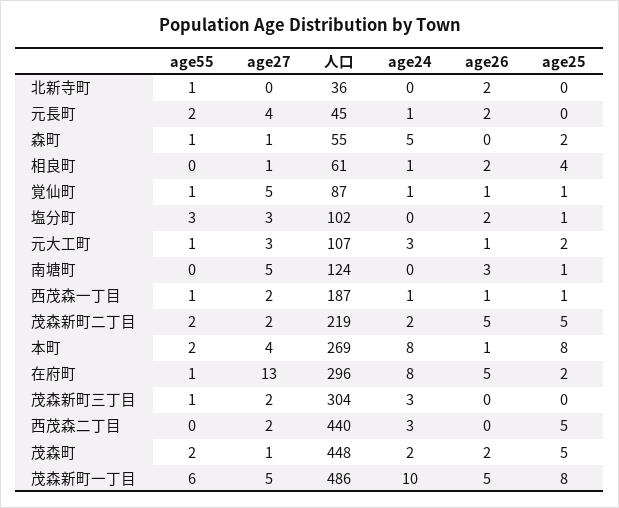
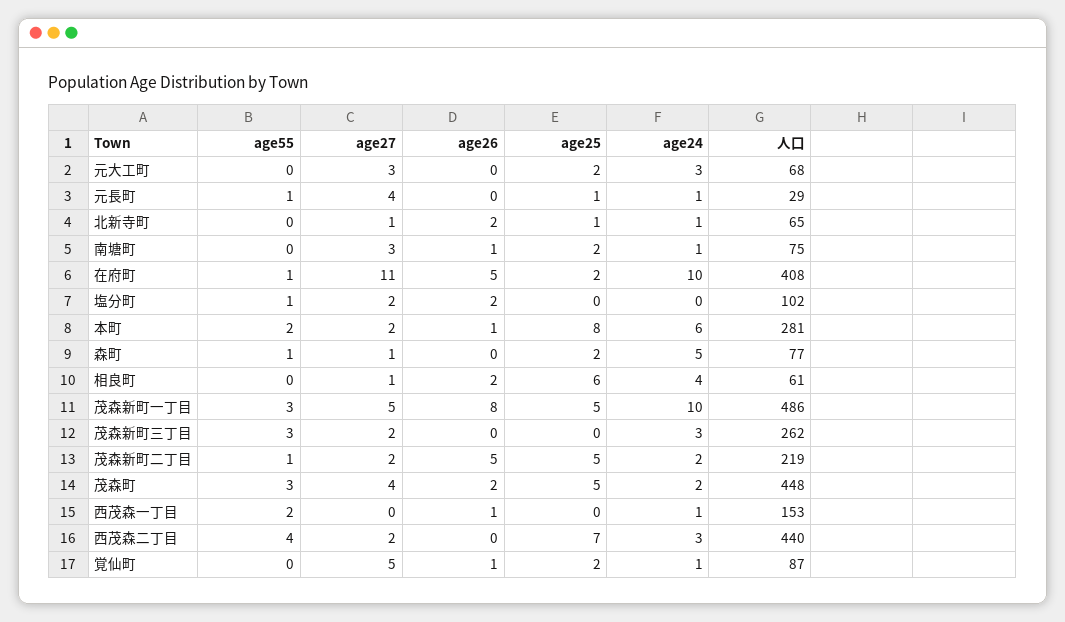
  {
    "age55": {
-     "北新寺町": 1,
+     "北新寺町": 0,
-     "元長町": 2,
+     "元長町": 1,
      "森町": 1,
      "相良町": 0,
-     "覚仙町": 1,
+     "覚仙町": 0,
-     "塩分町": 3,
+     "塩分町": 1,
-     "元大工町": 1,
+     "元大工町": 0,
      "南塘町": 0,
-     "西茂森一丁目": 1,
+     "西茂森一丁目": 2,
-     "茂森新町二丁目": 2,
+     "茂森新町二丁目": 1,
      "本町": 2,
      "在府町": 1,
-     "茂森新町三丁目": 1,
+     "茂森新町三丁目": 3,
-     "西茂森二丁目": 0,
+     "西茂森二丁目": 4,
-     "茂森町": 2,
+     "茂森町": 3,
-     "茂森新町一丁目": 6
+     "茂森新町一丁目": 3
    },
    "age27": {
-     "北新寺町": 0,
+     "北新寺町": 1,
      "元長町": 4,
      "森町": 1,
      "相良町": 1,
      "覚仙町": 5,
-     "塩分町": 3,
+     "塩分町": 2,
      "元大工町": 3,
-     "南塘町": 5,
+     "南塘町": 3,
-     "西茂森一丁目": 2,
+     "西茂森一丁目": 0,
      "茂森新町二丁目": 2,
-     "本町": 4,
+     "本町": 2,
-     "在府町": 13,
+     "在府町": 11,
      "茂森新町三丁目": 2,
      "西茂森二丁目": 2,
-     "茂森町": 1,
+     "茂森町": 4,
      "茂森新町一丁目": 5
    },
    "人口": {
-     "北新寺町": 36,
+     "北新寺町": 65,
-     "元長町": 45,
+     "元長町": 29,
-     "森町": 55,
+     "森町": 77,
      "相良町": 61,
      "覚仙町": 87,
      "塩分町": 102,
-     "元大工町": 107,
+     "元大工町": 68,
-     "南塘町": 124,
+     "南塘町": 75,
-     "西茂森一丁目": 187,
+     "西茂森一丁目": 153,
      "茂森新町二丁目": 219,
-     "本町": 269,
+     "本町": 281,
-     "在府町": 296,
+     "在府町": 408,
-     "茂森新町三丁目": 304,
+     "茂森新町三丁目": 262,
      "西茂森二丁目": 440,
      "茂森町": 448,
      "茂森新町一丁目": 486
    },
    "age24": {
-     "北新寺町": 0,
+     "北新寺町": 1,
      "元長町": 1,
      "森町": 5,
-     "相良町": 1,
+     "相良町": 4,
      "覚仙町": 1,
      "塩分町": 0,
      "元大工町": 3,
-     "南塘町": 0,
+     "南塘町": 1,
      "西茂森一丁目": 1,
      "茂森新町二丁目": 2,
-     "本町": 8,
+     "本町": 6,
-     "在府町": 8,
+     "在府町": 10,
      "茂森新町三丁目": 3,
      "西茂森二丁目": 3,
      "茂森町": 2,
      "茂森新町一丁目": 10
    },
    "age26": {
      "北新寺町": 2,
-     "元長町": 2,
+     "元長町": 0,
      "森町": 0,
      "相良町": 2,
      "覚仙町": 1,
      "塩分町": 2,
-     "元大工町": 1,
+     "元大工町": 0,
-     "南塘町": 3,
+     "南塘町": 1,
      "西茂森一丁目": 1,
      "茂森新町二丁目": 5,
      "本町": 1,
      "在府町": 5,
      "茂森新町三丁目": 0,
      "西茂森二丁目": 0,
      "茂森町": 2,
-     "茂森新町一丁目": 5
+     "茂森新町一丁目": 8
    },
    "age25": {
-     "北新寺町": 0,
+     "北新寺町": 1,
-     "元長町": 0,
+     "元長町": 1,
      "森町": 2,
-     "相良町": 4,
+     "相良町": 6,
-     "覚仙町": 1,
+     "覚仙町": 2,
-     "塩分町": 1,
+     "塩分町": 0,
      "元大工町": 2,
-     "南塘町": 1,
+     "南塘町": 2,
-     "西茂森一丁目": 1,
+     "西茂森一丁目": 0,
      "茂森新町二丁目": 5,
      "本町": 8,
      "在府町": 2,
      "茂森新町三丁目": 0,
-     "西茂森二丁目": 5,
+     "西茂森二丁目": 7,
      "茂森町": 5,
-     "茂森新町一丁目": 8
+     "茂森新町一丁目": 5
    }
  }

